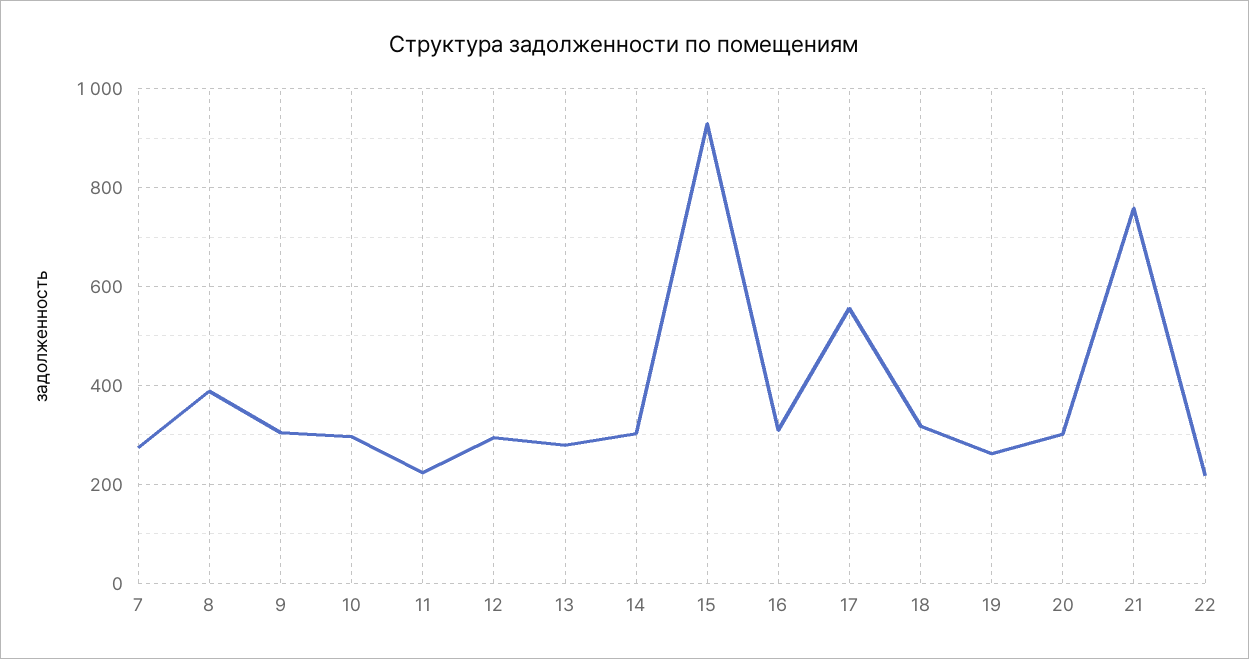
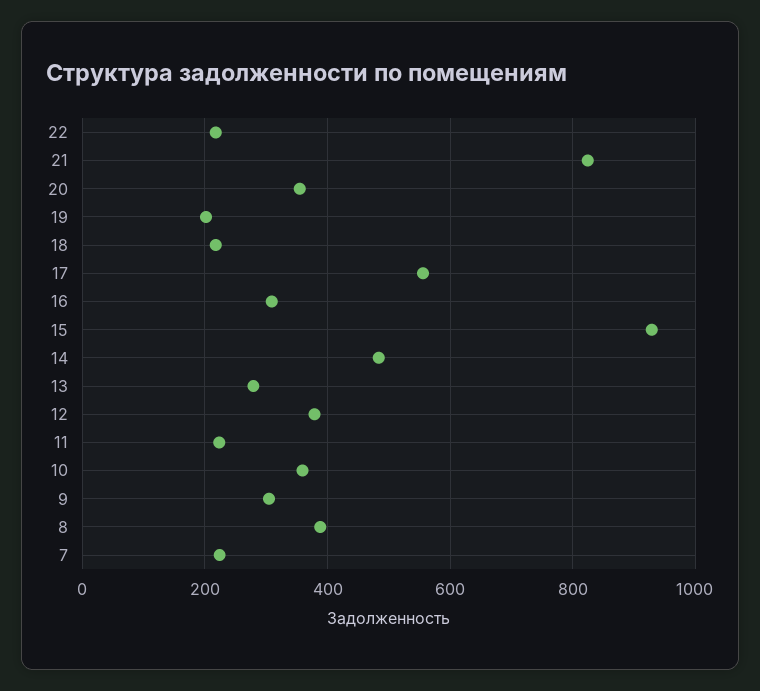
  {
-   "7": 280,
+   "7": 220,
    "8": 380,
    "9": 300,
-   "10": 300,
+   "10": 360,
    "11": 220,
-   "12": 300,
+   "12": 380,
    "13": 280,
-   "14": 300,
+   "14": 480,
    "15": 920,
    "16": 300,
    "17": 560,
-   "18": 320,
+   "18": 220,
-   "19": 260,
+   "19": 200,
-   "20": 300,
+   "20": 360,
-   "21": 760,
+   "21": 820,
    "22": 220
  }

